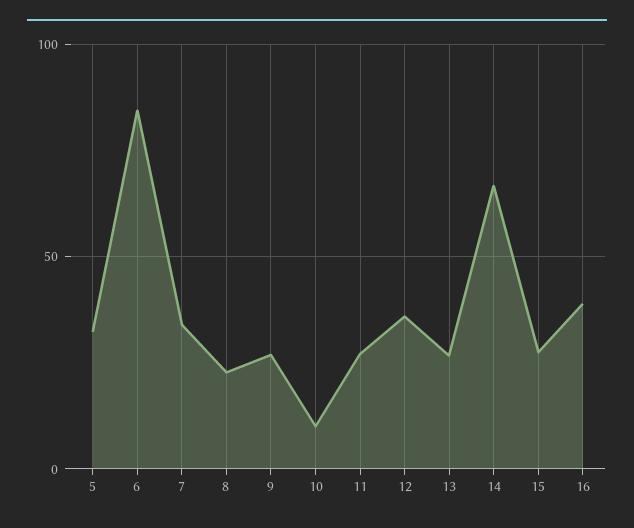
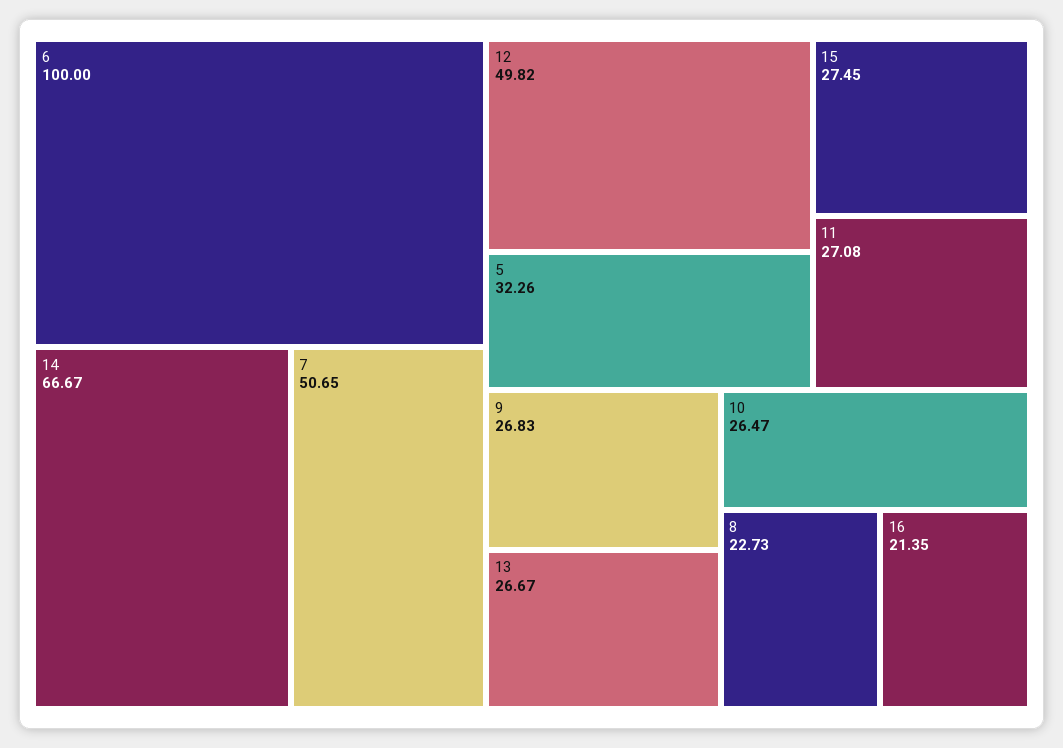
  {
    "5": 32.26,
-   "6": 85,
+   "6": 100,
-   "7": 35,
+   "7": 50.65,
    "8": 22.73,
    "9": 26.83,
-   "10": 10,
+   "10": 26.47,
    "11": 27.08,
-   "12": 35,
+   "12": 49.82,
    "13": 26.67,
    "14": 66.67,
    "15": 27.45,
-   "16": 40
+   "16": 21.35
  }

